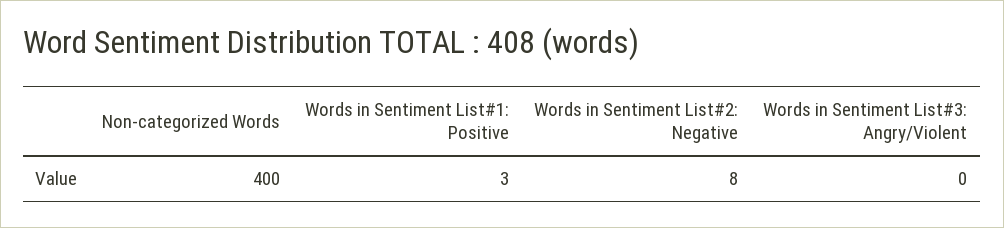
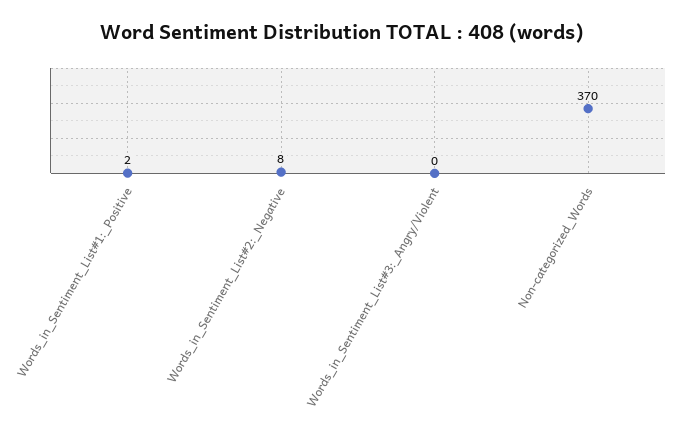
  {
-   "Non-categorized Words": 400,
+   "Non-categorized Words": 370,
-   "Words in Sentiment List#1: Positive": 3,
+   "Words in Sentiment List#1: Positive": 2,
    "Words in Sentiment List#2: Negative": 8,
    "Words in Sentiment List#3: Angry/Violent": 0
  }

